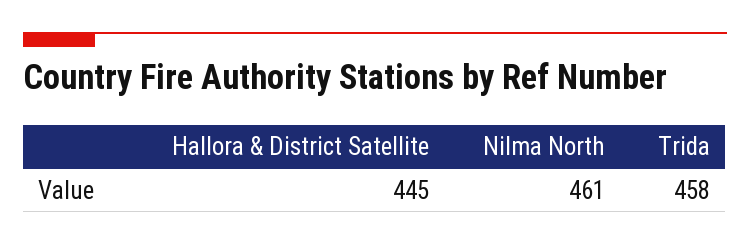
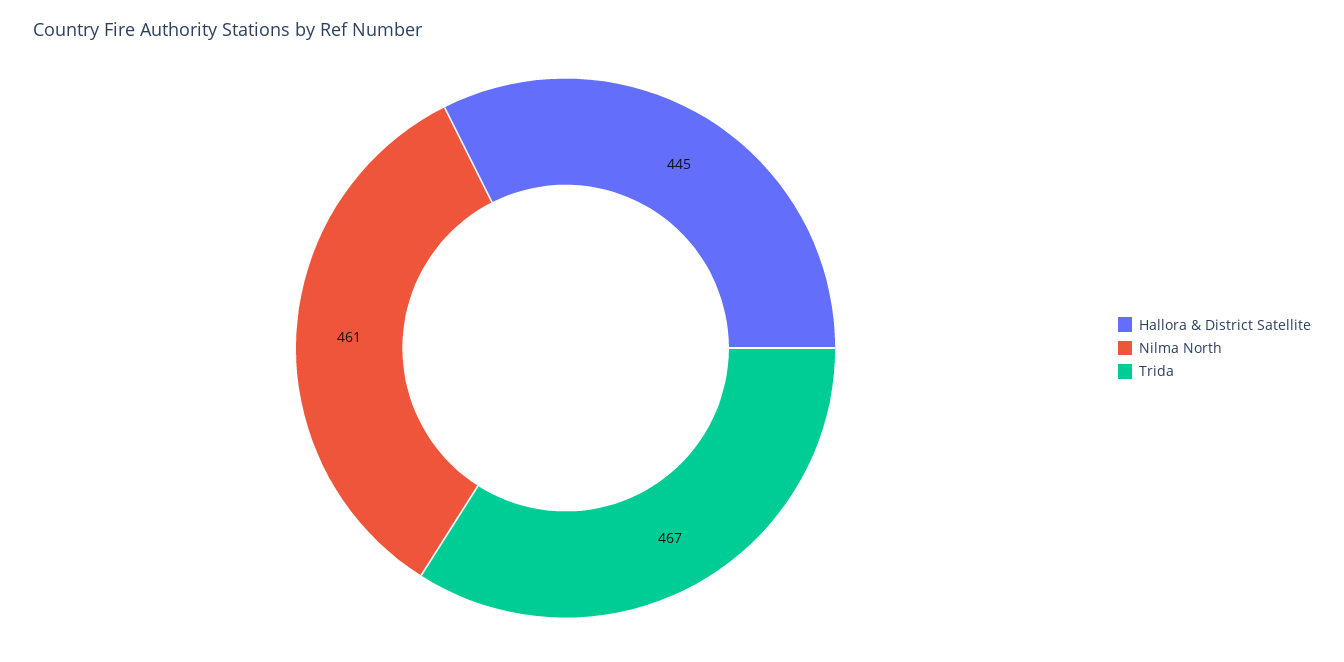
  {
    "Hallora & District Satellite": 445,
    "Nilma North": 461,
-   "Trida": 458
+   "Trida": 467
  }

